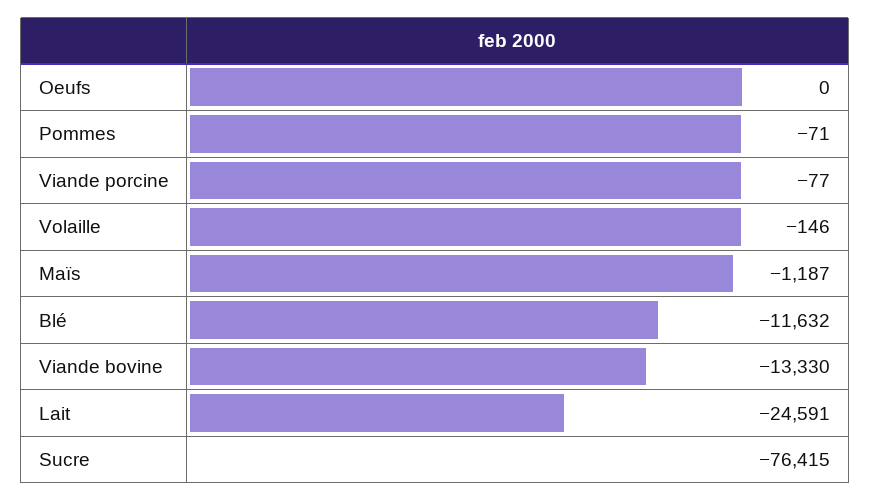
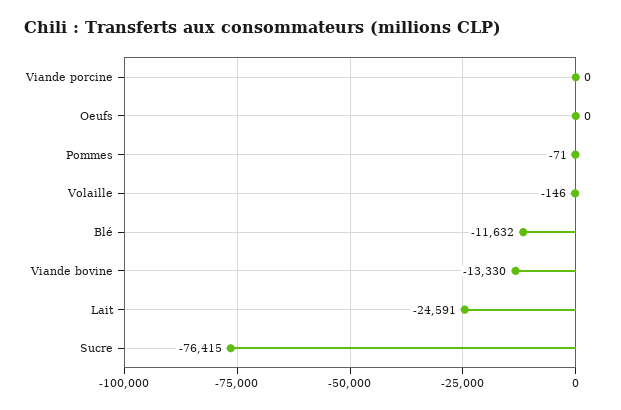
  {
    "Oeufs": 0,
    "Pommes": -71,
-   "Viande porcine": -77,
+   "Viande porcine": 0,
    "Volaille": -146,
-   "Maïs": -1187,
    "Blé": -11632,
    "Viande bovine": -13330,
    "Lait": -24591,
    "Sucre": -76415
  }

